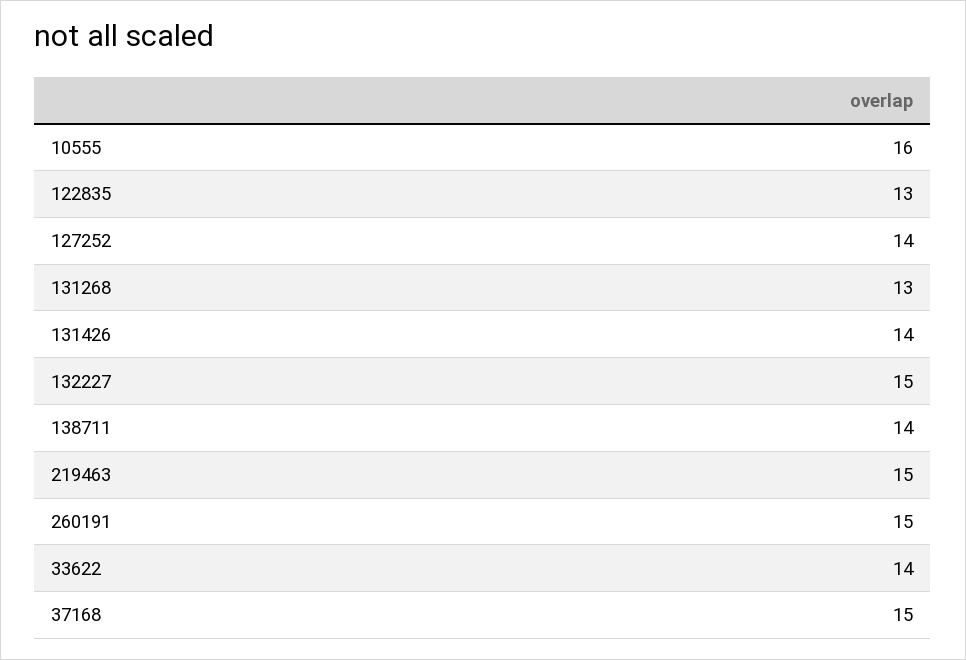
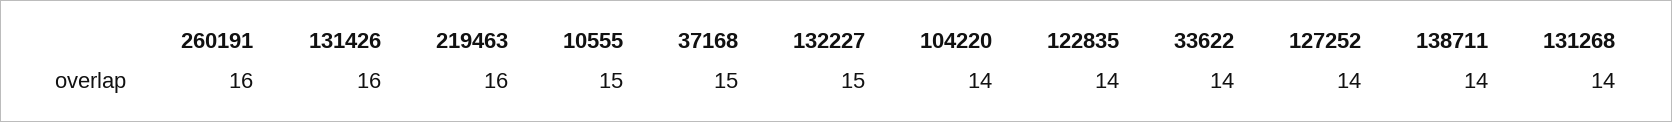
  {
-   "10555": 16,
+   "10555": 15,
-   "122835": 13,
+   "122835": 14,
    "127252": 14,
-   "131268": 13,
+   "131268": 14,
-   "131426": 14,
+   "131426": 16,
    "132227": 15,
    "138711": 14,
-   "219463": 15,
+   "219463": 16,
-   "260191": 15,
+   "260191": 16,
    "33622": 14,
-   "37168": 15
+   "37168": 15,
+   "104220": 14
  }

